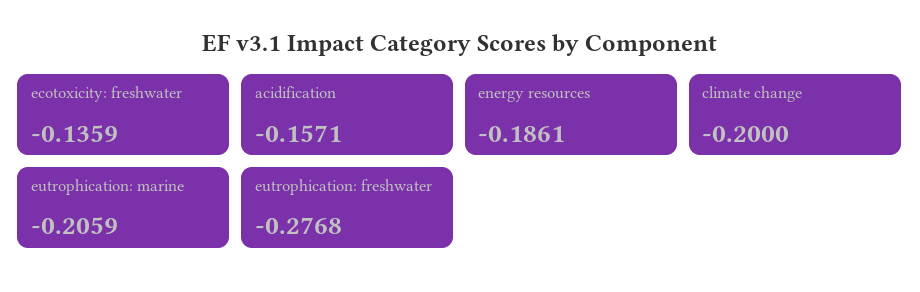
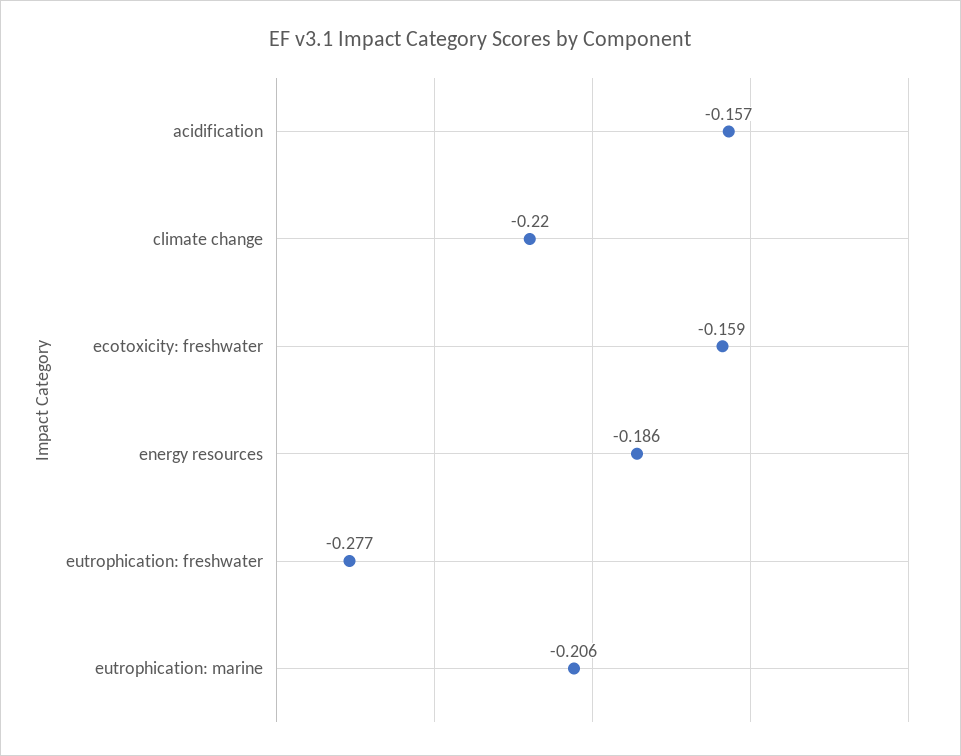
  {
-   "ecotoxicity: freshwater": -0.1359,
+   "ecotoxicity: freshwater": -0.159,
    "acidification": -0.1571,
    "energy resources": -0.1861,
-   "climate change": -0.2,
+   "climate change": -0.22,
    "eutrophication: marine": -0.2059,
    "eutrophication: freshwater": -0.2768
  }

